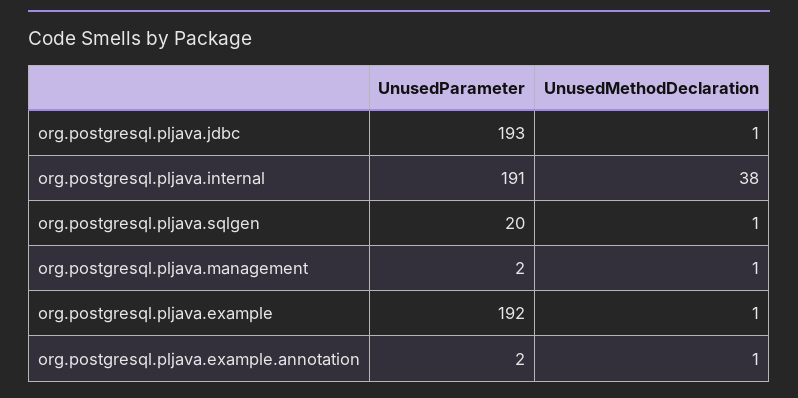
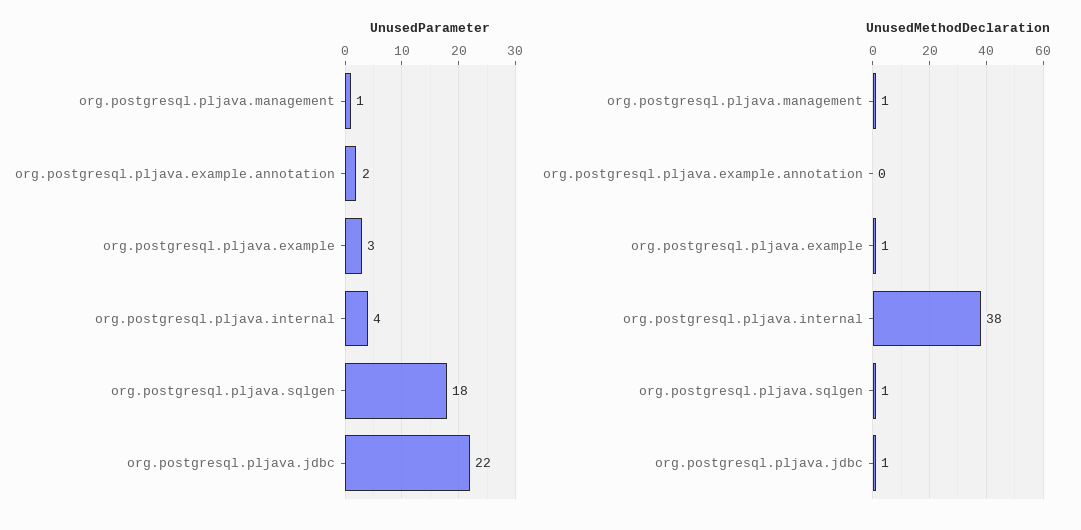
  {
    "UnusedParameter": {
-     "org.postgresql.pljava.jdbc": 193,
+     "org.postgresql.pljava.jdbc": 22,
-     "org.postgresql.pljava.internal": 191,
+     "org.postgresql.pljava.internal": 4,
-     "org.postgresql.pljava.sqlgen": 20,
+     "org.postgresql.pljava.sqlgen": 18,
-     "org.postgresql.pljava.management": 2,
+     "org.postgresql.pljava.management": 1,
-     "org.postgresql.pljava.example": 192,
+     "org.postgresql.pljava.example": 3,
      "org.postgresql.pljava.example.annotation": 2
    },
    "UnusedMethodDeclaration": {
      "org.postgresql.pljava.jdbc": 1,
      "org.postgresql.pljava.internal": 38,
      "org.postgresql.pljava.sqlgen": 1,
      "org.postgresql.pljava.management": 1,
      "org.postgresql.pljava.example": 1,
-     "org.postgresql.pljava.example.annotation": 1
+     "org.postgresql.pljava.example.annotation": 0
    }
  }

